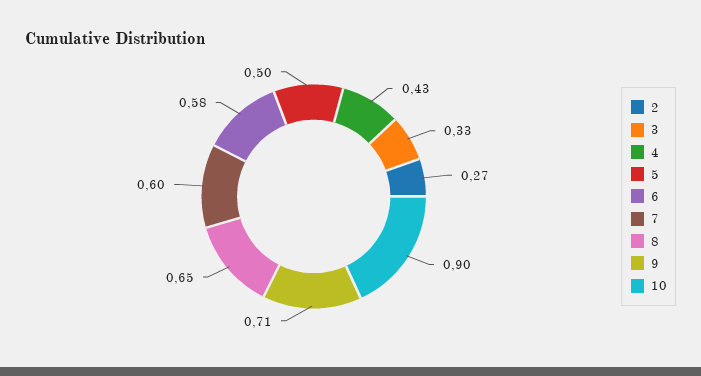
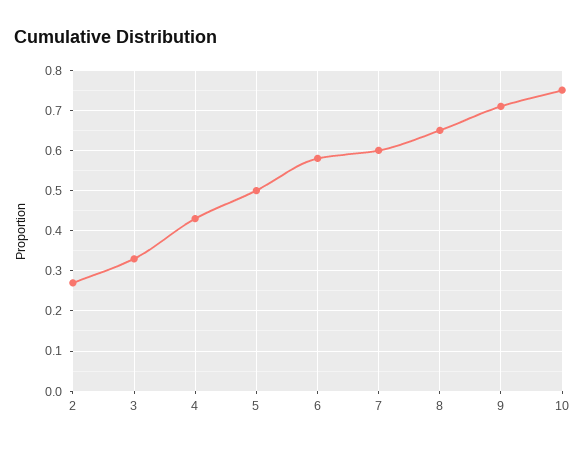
  {
    "2": 0.27,
    "3": 0.33,
    "4": 0.43,
    "5": 0.5,
    "6": 0.58,
    "7": 0.6,
    "8": 0.65,
    "9": 0.71,
-   "10": 0.9
+   "10": 0.75
  }

